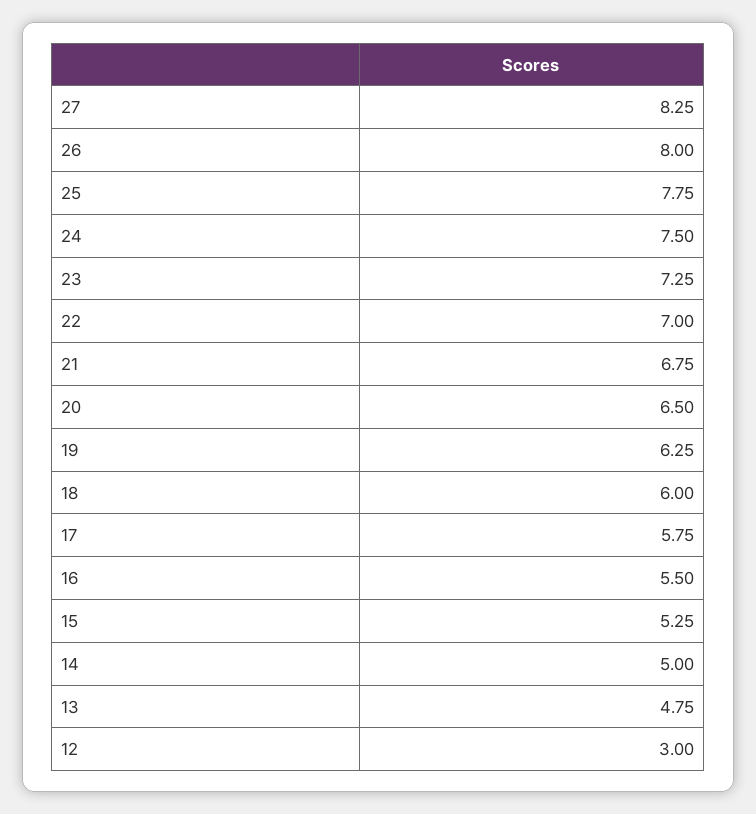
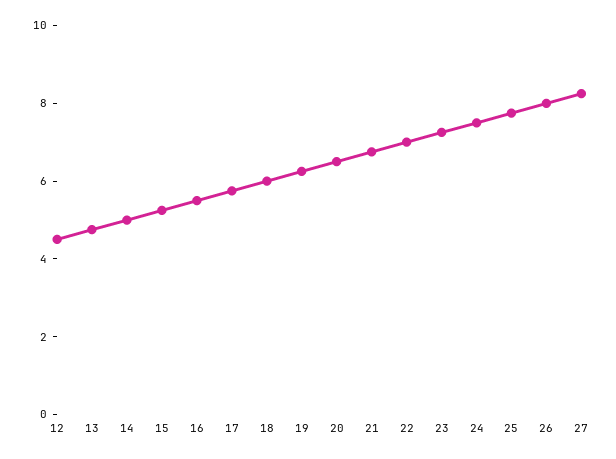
  {
    "27": 8.25,
    "26": 8,
    "25": 7.75,
    "24": 7.5,
    "23": 7.25,
    "22": 7,
    "21": 6.75,
    "20": 6.5,
    "19": 6.25,
    "18": 6,
    "17": 5.75,
    "16": 5.5,
    "15": 5.25,
    "14": 5,
    "13": 4.75,
-   "12": 3
+   "12": 4.5
  }

